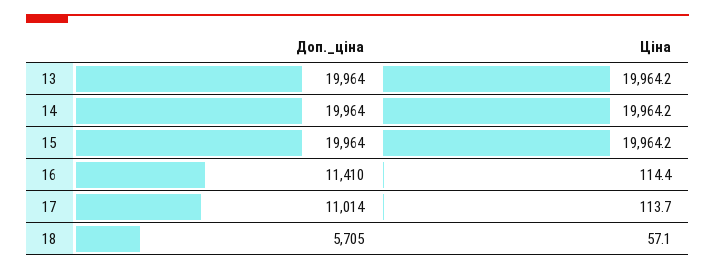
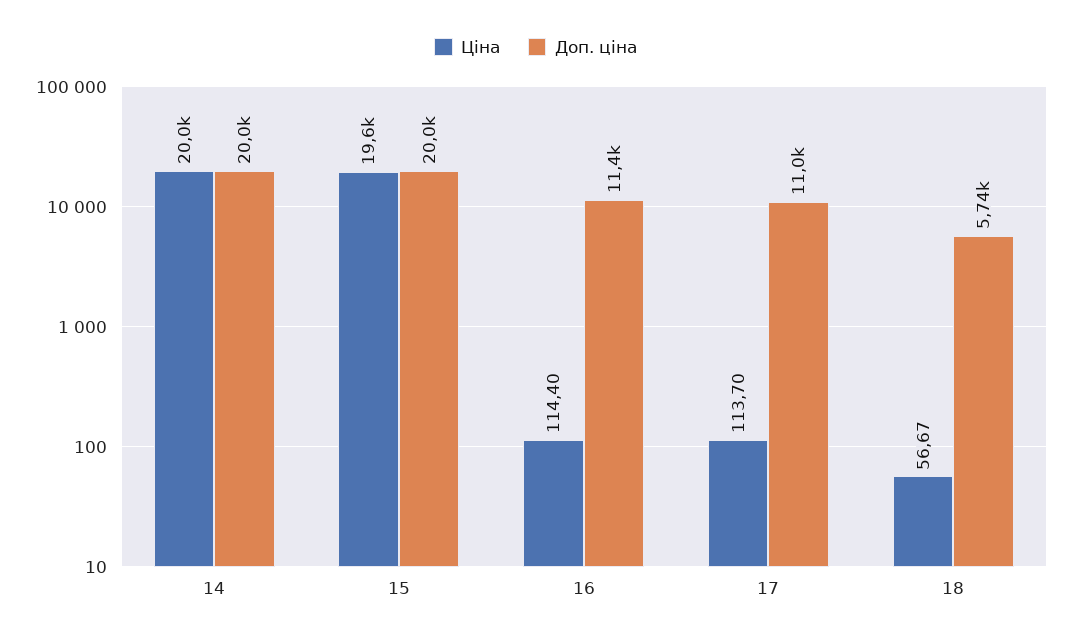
  {
    "Доп._ціна": {
-     "13": 19964,
      "14": 19964,
      "15": 19964,
      "16": 11410,
      "17": 11014,
-     "18": 5705
+     "18": 5740
    },
    "Ціна": {
-     "13": 19964.2,
      "14": 19964.2,
-     "15": 19964.2,
+     "15": 19600,
      "16": 114.4,
      "17": 113.7,
-     "18": 57.1
+     "18": 56.67
    }
  }

